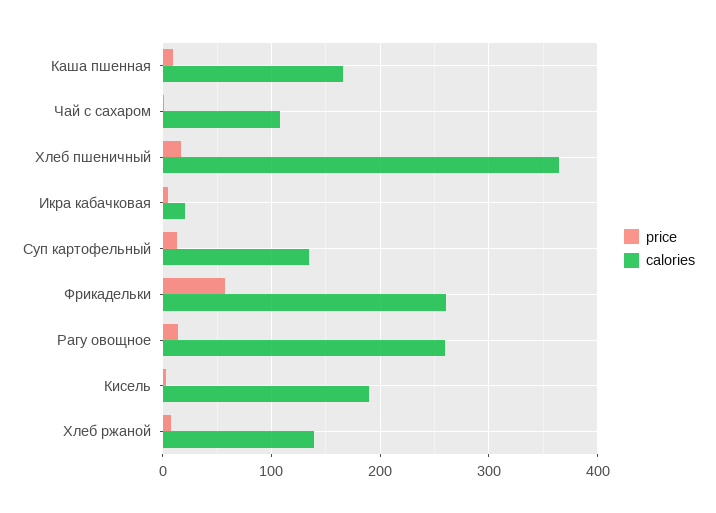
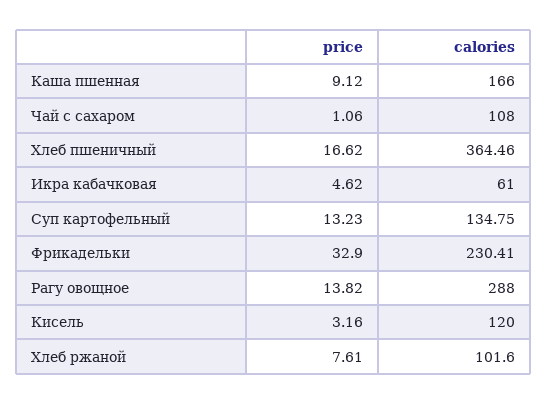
  {
    "price": {
      "Каша пшенная": 9.12,
      "Чай с сахаром": 1.06,
      "Хлеб пшеничный": 16.62,
      "Икра кабачковая": 4.62,
      "Суп картофельный": 13.23,
-     "Фрикадельки": 60,
+     "Фрикадельки": 32.9,
      "Рагу овощное": 13.82,
      "Кисель": 3.16,
      "Хлеб ржаной": 7.61
    },
    "calories": {
      "Каша пшенная": 166,
      "Чай с сахаром": 108,
      "Хлеб пшеничный": 364.46,
-     "Икра кабачковая": 20,
+     "Икра кабачковая": 61,
      "Суп картофельный": 134.75,
-     "Фрикадельки": 260,
+     "Фрикадельки": 230.41,
-     "Рагу овощное": 260,
+     "Рагу овощное": 288,
-     "Кисель": 190,
+     "Кисель": 120,
-     "Хлеб ржаной": 140
+     "Хлеб ржаной": 101.6
    }
  }

